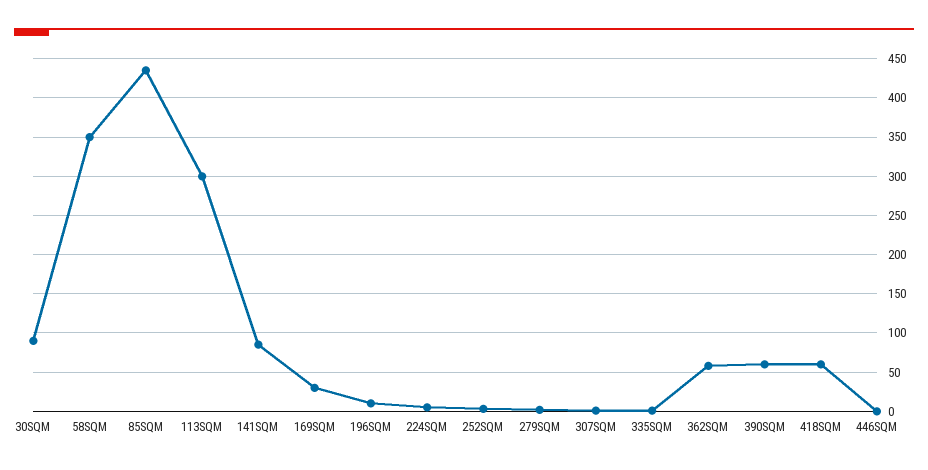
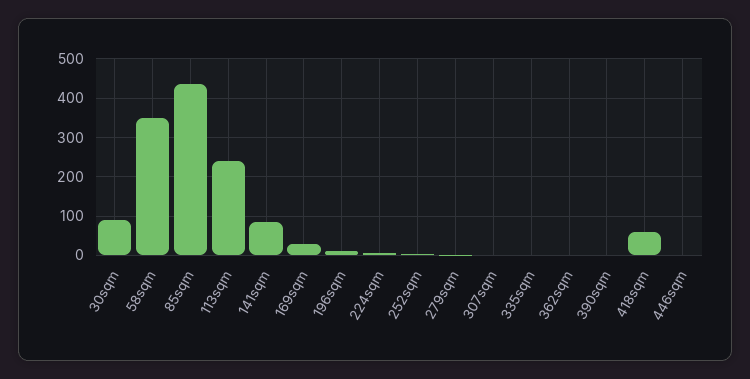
  {
    "30SQM": 90,
    "58SQM": 350,
    "85SQM": 440,
-   "113SQM": 300,
+   "113SQM": 240,
    "141SQM": 90,
    "169SQM": 30,
    "196SQM": 10,
    "224SQM": 10,
    "252SQM": 0,
    "279SQM": 0,
    "307SQM": 0,
    "335SQM": 0,
-   "362SQM": 60,
+   "362SQM": 0,
-   "390SQM": 60,
+   "390SQM": 0,
    "418SQM": 60,
    "446SQM": 0
  }

